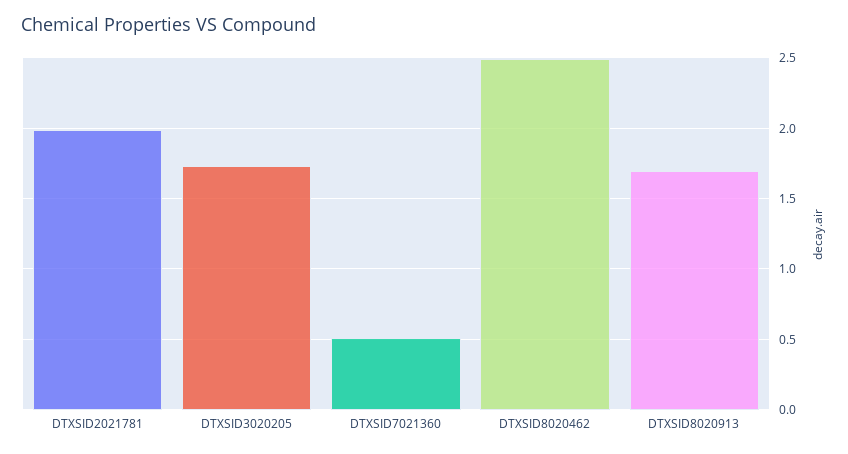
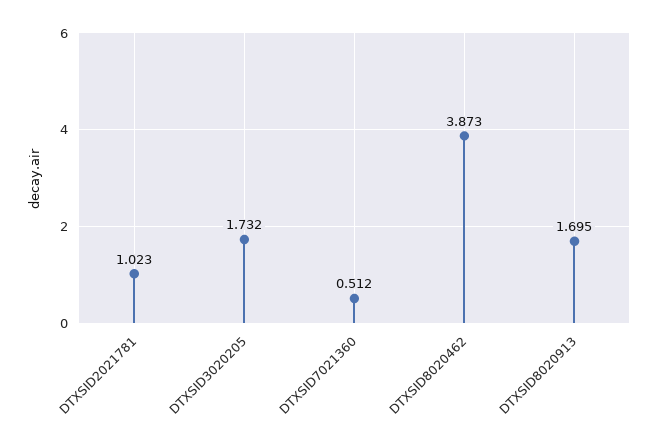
  {
-   "DTXSID2021781": 2,
+   "DTXSID2021781": 1.023,
    "DTXSID3020205": 1.732,
    "DTXSID7021360": 0.512,
-   "DTXSID8020462": 2.5,
+   "DTXSID8020462": 3.873,
    "DTXSID8020913": 1.695
  }

